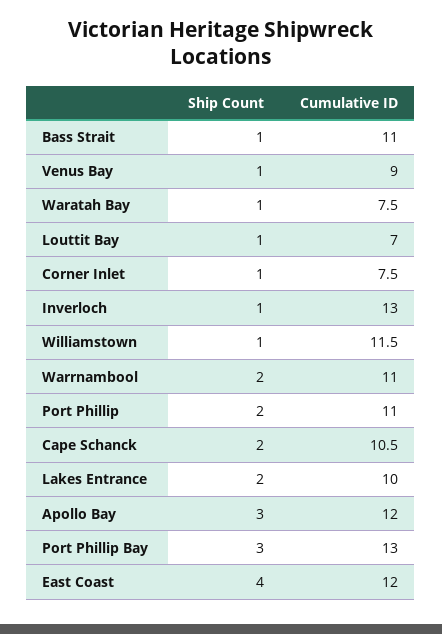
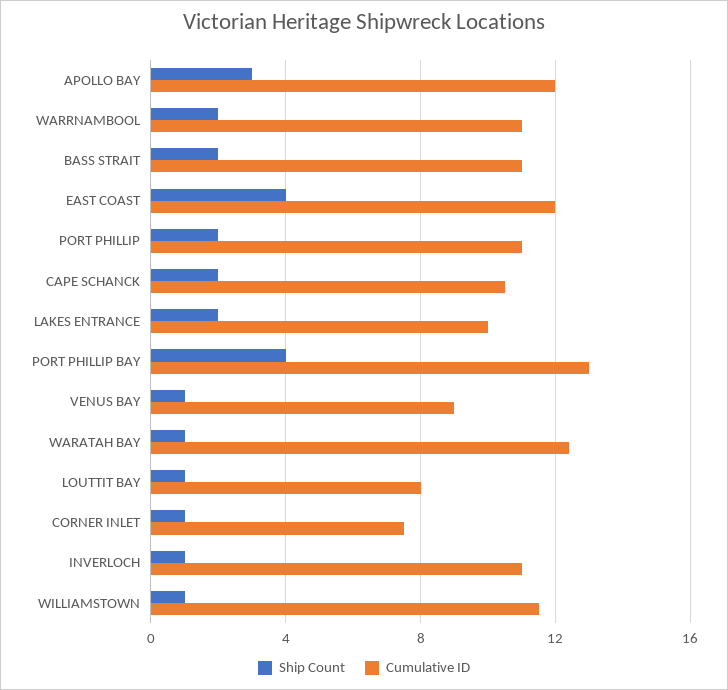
  {
    "Ship Count": {
-     "Bass Strait": 1,
+     "Bass Strait": 2,
      "Venus Bay": 1,
      "Waratah Bay": 1,
      "Louttit Bay": 1,
      "Corner Inlet": 1,
      "Inverloch": 1,
      "Williamstown": 1,
      "Warrnambool": 2,
      "Port Phillip": 2,
      "Cape Schanck": 2,
      "Lakes Entrance": 2,
      "Apollo Bay": 3,
-     "Port Phillip Bay": 3,
+     "Port Phillip Bay": 4,
      "East Coast": 4
    },
    "Cumulative ID": {
      "Bass Strait": 11,
      "Venus Bay": 9,
-     "Waratah Bay": 7.5,
+     "Waratah Bay": 12.5,
-     "Louttit Bay": 7,
+     "Louttit Bay": 8,
      "Corner Inlet": 7.5,
-     "Inverloch": 13,
+     "Inverloch": 11,
      "Williamstown": 11.5,
      "Warrnambool": 11,
      "Port Phillip": 11,
      "Cape Schanck": 10.5,
      "Lakes Entrance": 10,
      "Apollo Bay": 12,
      "Port Phillip Bay": 13,
      "East Coast": 12
    }
  }

